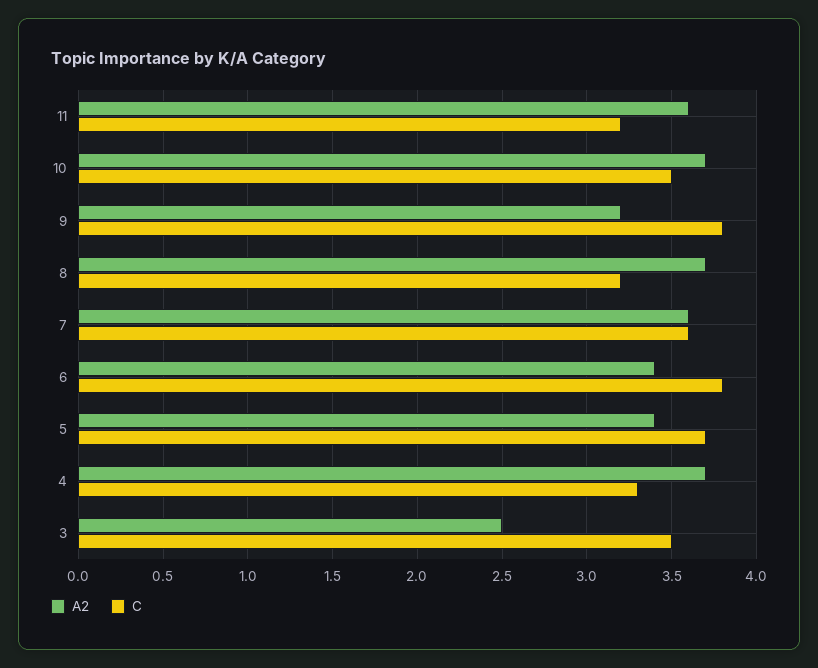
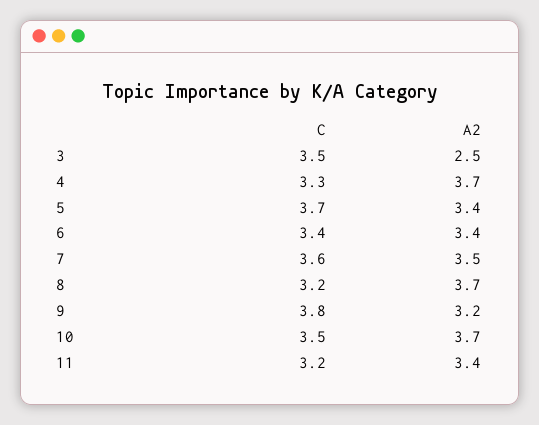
  {
    "A2": {
-     "11": 3.6,
+     "11": 3.4,
      "10": 3.7,
      "9": 3.2,
      "8": 3.7,
-     "7": 3.6,
+     "7": 3.5,
      "6": 3.4,
      "5": 3.4,
      "4": 3.7,
      "3": 2.5
    },
    "C": {
      "11": 3.2,
      "10": 3.5,
      "9": 3.8,
      "8": 3.2,
      "7": 3.6,
-     "6": 3.8,
+     "6": 3.4,
      "5": 3.7,
      "4": 3.3,
      "3": 3.5
    }
  }

